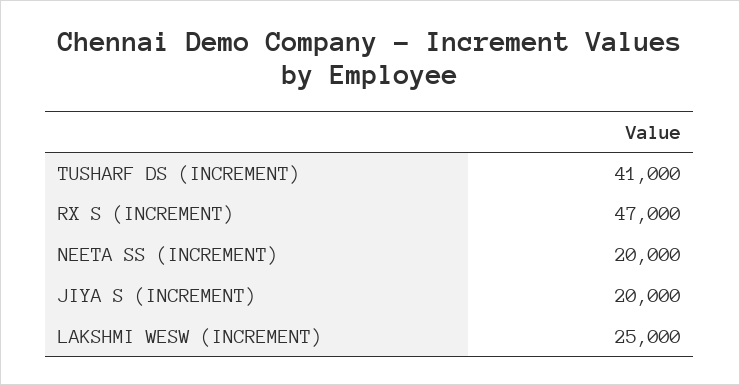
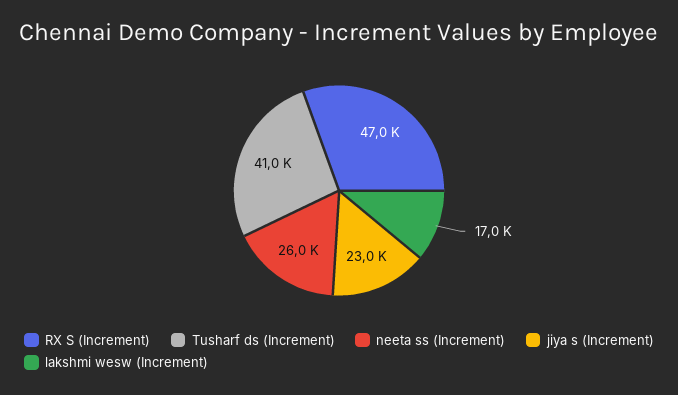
  {
    "TUSHARF DS (INCREMENT)": 41000,
    "RX S (INCREMENT)": 47000,
-   "NEETA SS (INCREMENT)": 20000,
+   "NEETA SS (INCREMENT)": 26000,
-   "JIYA S (INCREMENT)": 20000,
+   "JIYA S (INCREMENT)": 23000,
-   "LAKSHMI WESW (INCREMENT)": 25000
+   "LAKSHMI WESW (INCREMENT)": 17000
  }

